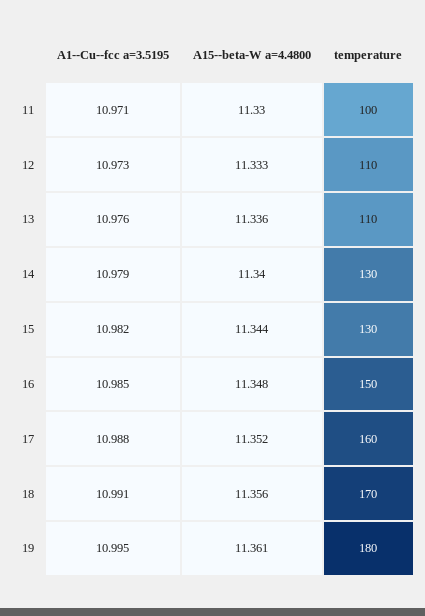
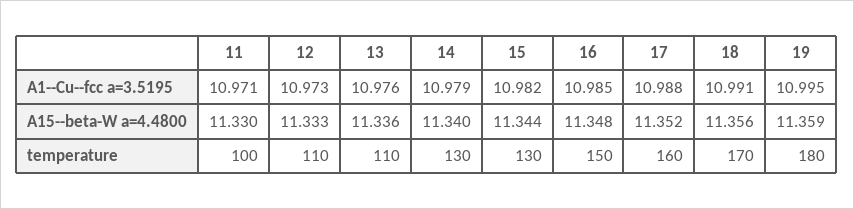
  {
    "A1--Cu--fcc a=3.5195": {
      "11": 10.971,
      "12": 10.973,
      "13": 10.976,
      "14": 10.979,
      "15": 10.982,
      "16": 10.985,
      "17": 10.988,
      "18": 10.991,
      "19": 10.995
    },
    "A15--beta-W a=4.4800": {
      "11": 11.33,
      "12": 11.333,
      "13": 11.336,
      "14": 11.34,
      "15": 11.344,
      "16": 11.348,
      "17": 11.352,
      "18": 11.356,
-     "19": 11.361
+     "19": 11.359
    },
    "temperature": {
      "11": 100,
      "12": 110,
      "13": 110,
      "14": 130,
      "15": 130,
      "16": 150,
      "17": 160,
      "18": 170,
      "19": 180
    }
  }

